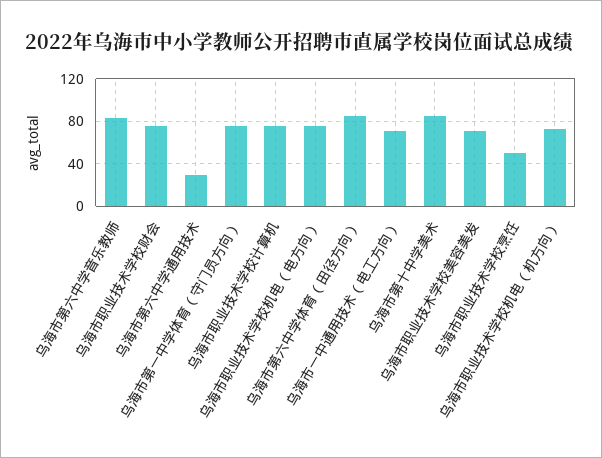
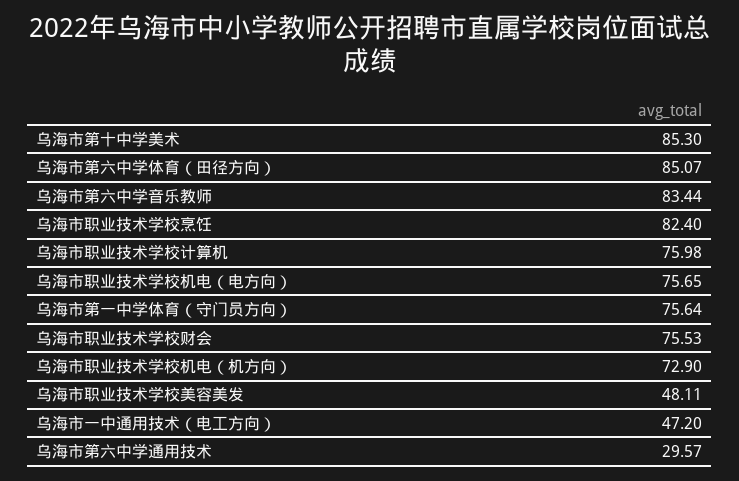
  {
    "乌海市第六中学音乐教师": 83.44,
    "乌海市职业技术学校财会": 75.53,
    "乌海市第六中学通用技术": 29.57,
    "乌海市第一中学体育（守门员方向）": 75.64,
    "乌海市职业技术学校计算机": 75.98,
    "乌海市职业技术学校机电（电方向）": 75.65,
    "乌海市第六中学体育（田径方向）": 85.07,
-   "乌海市一中通用技术（电工方向）": 70,
+   "乌海市一中通用技术（电工方向）": 47.2,
    "乌海市第十中学美术": 85.3,
-   "乌海市职业技术学校美容美发": 70,
+   "乌海市职业技术学校美容美发": 48.11,
-   "乌海市职业技术学校烹饪": 50,
+   "乌海市职业技术学校烹饪": 82.4,
    "乌海市职业技术学校机电（机方向）": 72.9
  }

